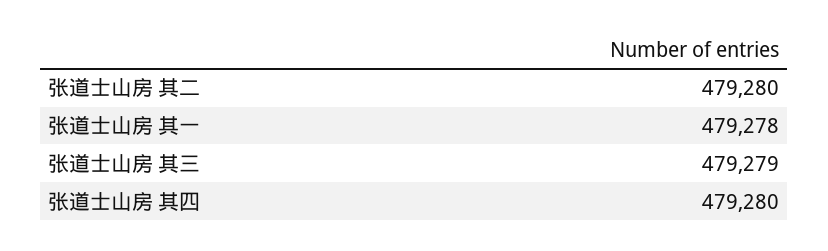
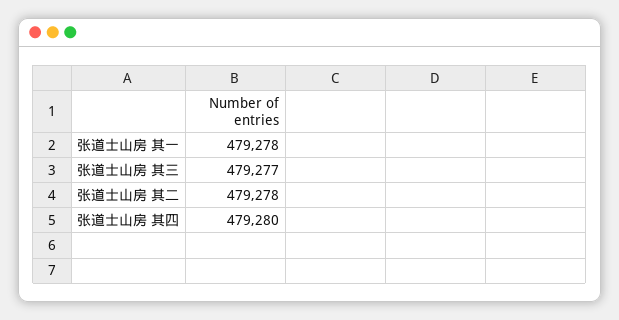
  {
-   "张道士山房 其二": 479280,
+   "张道士山房 其二": 479278,
    "张道士山房 其一": 479278,
-   "张道士山房 其三": 479279,
+   "张道士山房 其三": 479277,
    "张道士山房 其四": 479280
  }

